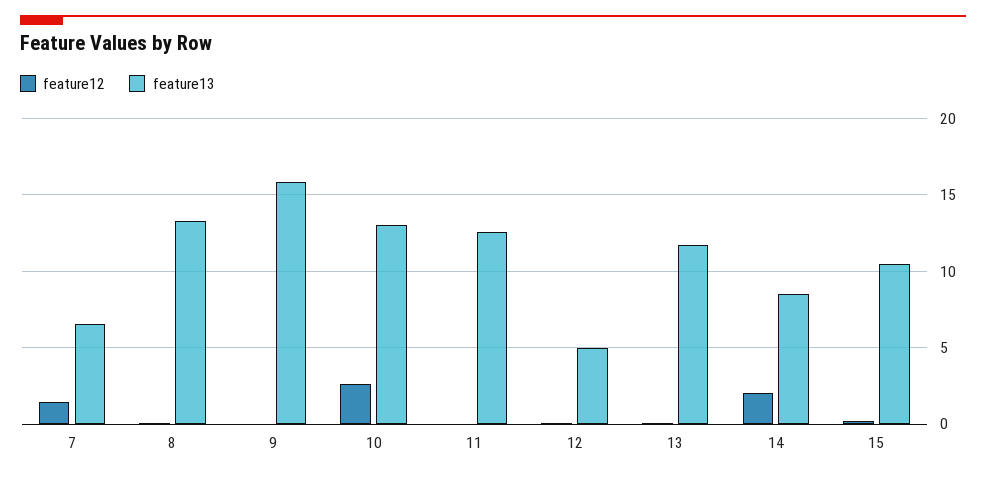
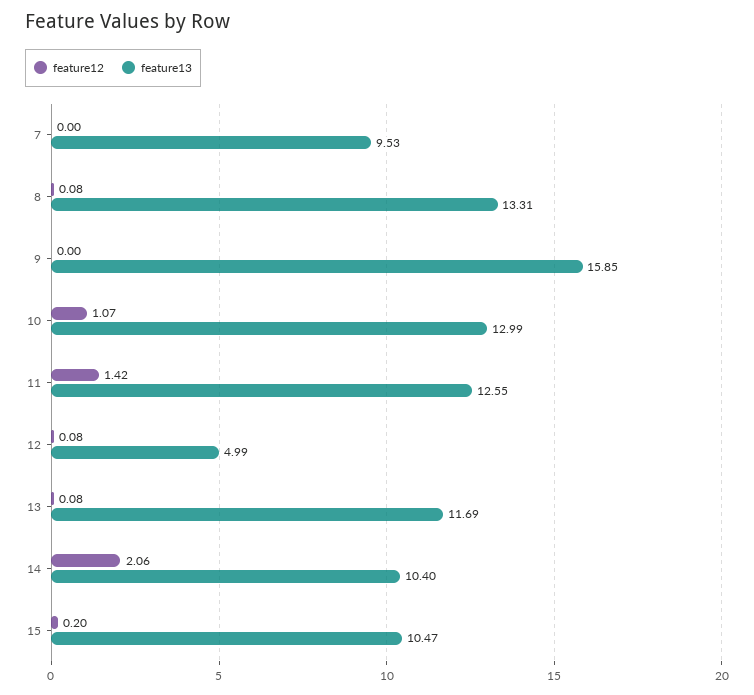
  {
    "feature12": {
-     "7": 1.5,
+     "7": 0,
      "8": 0.08,
      "9": 0,
-     "10": 2.5,
+     "10": 1.07,
-     "11": 0,
+     "11": 1.42,
      "12": 0.08,
      "13": 0.08,
      "14": 2.06,
      "15": 0.2
    },
    "feature13": {
-     "7": 6.5,
+     "7": 9.53,
      "8": 13.31,
      "9": 15.85,
      "10": 12.99,
      "11": 12.55,
      "12": 4.99,
      "13": 11.69,
-     "14": 8.5,
+     "14": 10.4,
      "15": 10.47
    }
  }

